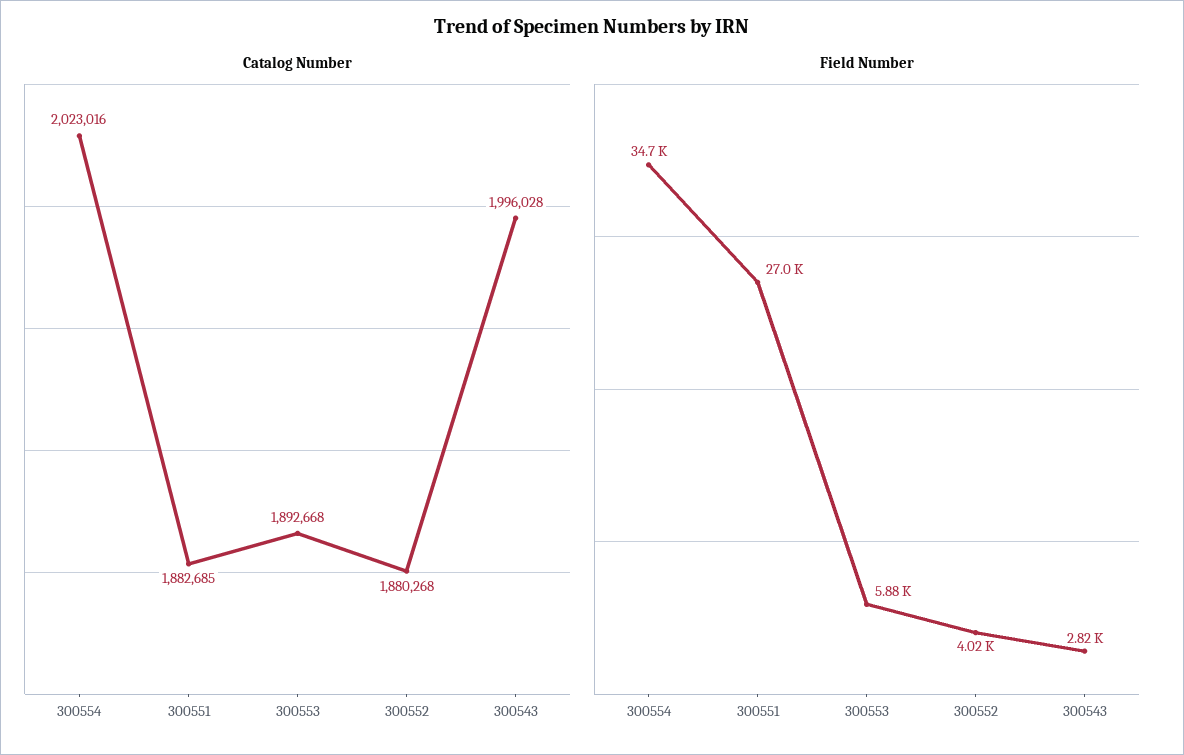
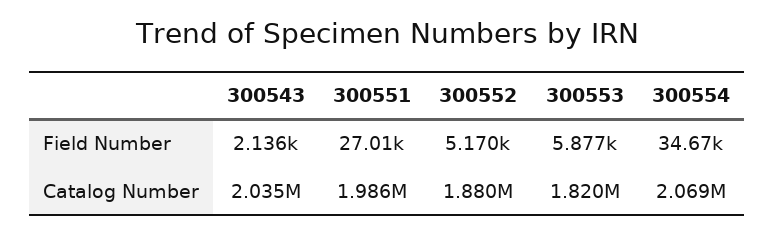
  {
    "Catalog Number": {
-     "300554": 2023016,
+     "300554": 2069000,
-     "300551": 1882685,
+     "300551": 1986000,
-     "300553": 1892668,
+     "300553": 1820000,
      "300552": 1880268,
-     "300543": 1996028
+     "300543": 2035000
    },
    "Field Number": {
      "300554": 34670,
      "300551": 27010,
      "300553": 5877,
-     "300552": 4020,
+     "300552": 5170,
-     "300543": 2820
+     "300543": 2136
    }
  }

